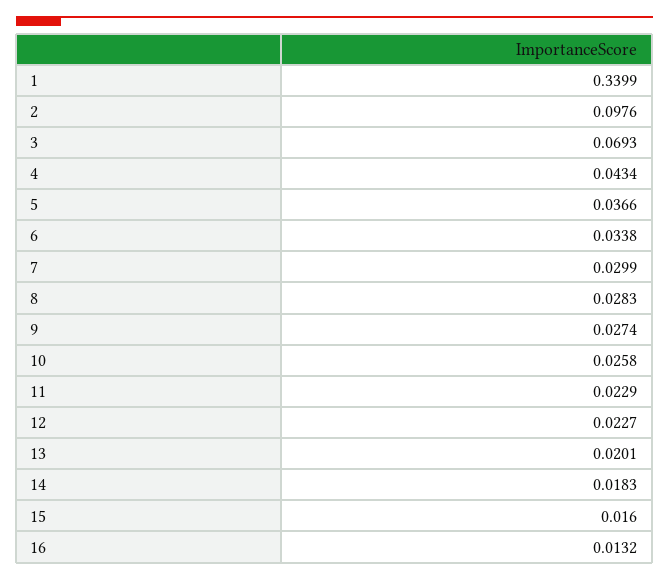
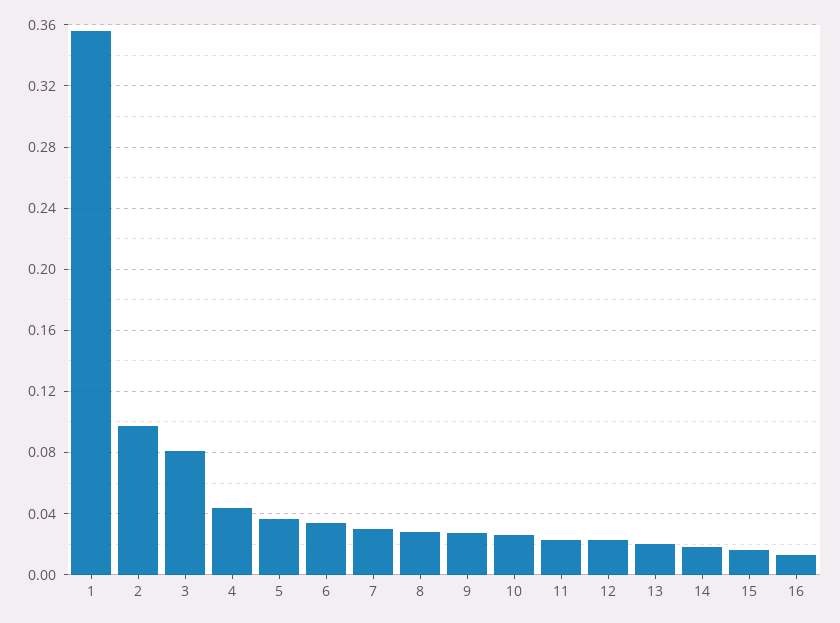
  {
-   "1": 0.3399,
+   "1": 0.355,
    "2": 0.0976,
-   "3": 0.0693,
+   "3": 0.08,
    "4": 0.0434,
    "5": 0.0366,
    "6": 0.0338,
    "7": 0.0299,
    "8": 0.0283,
    "9": 0.0274,
    "10": 0.0258,
    "11": 0.0229,
    "12": 0.0227,
    "13": 0.0201,
    "14": 0.0183,
    "15": 0.016,
    "16": 0.0132
  }

